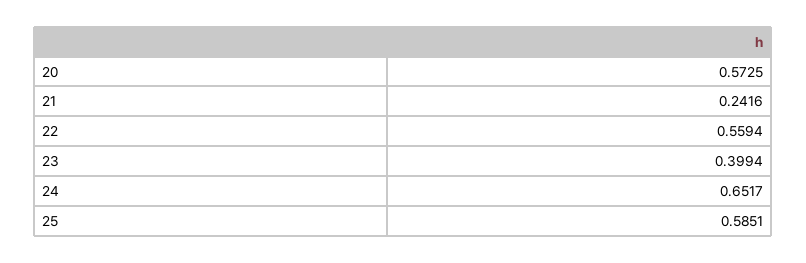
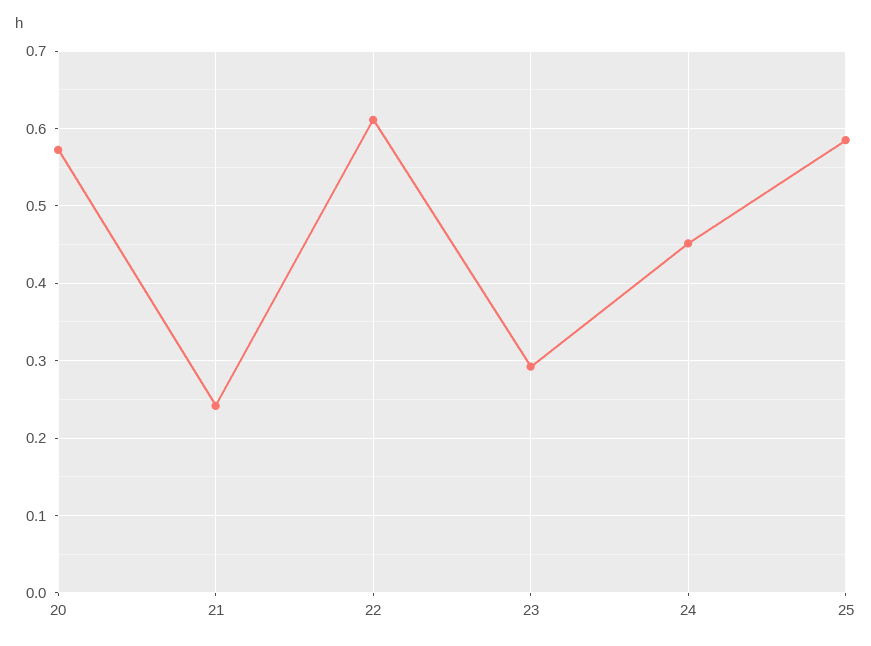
  {
    "20": 0.5725,
    "21": 0.2416,
-   "22": 0.5594,
+   "22": 0.61,
-   "23": 0.3994,
+   "23": 0.29,
-   "24": 0.6517,
+   "24": 0.45,
    "25": 0.5851
  }

